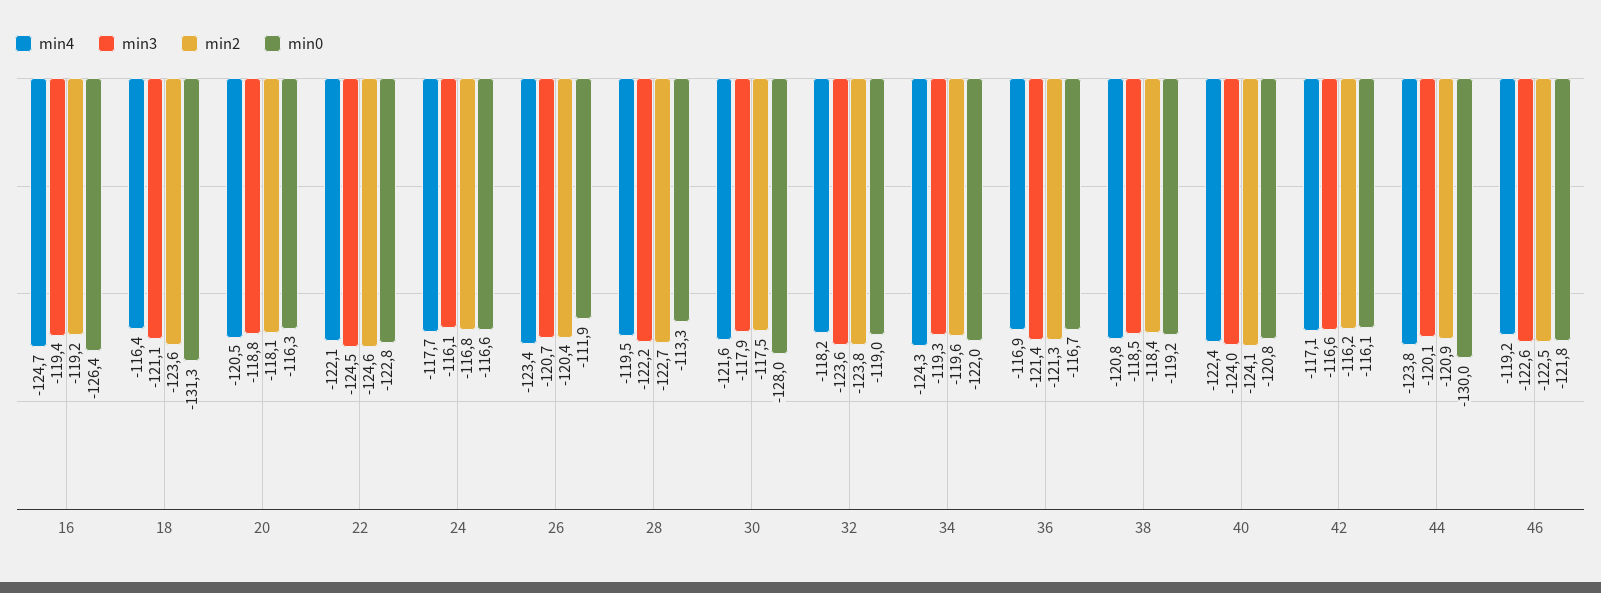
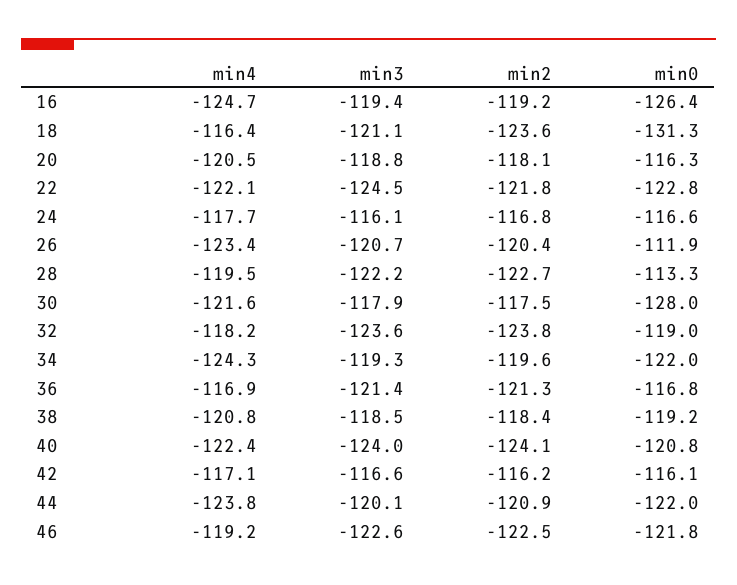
  {
    "min4": {
      "16": -124.7,
      "18": -116.4,
      "20": -120.5,
      "22": -122.1,
      "24": -117.7,
      "26": -123.4,
      "28": -119.5,
      "30": -121.6,
      "32": -118.2,
      "34": -124.3,
      "36": -116.9,
      "38": -120.8,
      "40": -122.4,
      "42": -117.1,
      "44": -123.8,
      "46": -119.2
    },
    "min3": {
      "16": -119.4,
      "18": -121.1,
      "20": -118.8,
      "22": -124.5,
      "24": -116.1,
      "26": -120.7,
      "28": -122.2,
      "30": -117.9,
      "32": -123.6,
      "34": -119.3,
      "36": -121.4,
      "38": -118.5,
      "40": -124,
      "42": -116.6,
      "44": -120.1,
      "46": -122.6
    },
    "min2": {
      "16": -119.2,
      "18": -123.6,
      "20": -118.1,
-     "22": -124.6,
+     "22": -121.8,
      "24": -116.8,
      "26": -120.4,
      "28": -122.7,
      "30": -117.5,
      "32": -123.8,
      "34": -119.6,
      "36": -121.3,
      "38": -118.4,
      "40": -124.1,
      "42": -116.2,
      "44": -120.9,
      "46": -122.5
    },
    "min0": {
      "16": -126.4,
      "18": -131.3,
      "20": -116.3,
      "22": -122.8,
      "24": -116.6,
      "26": -111.9,
      "28": -113.3,
      "30": -128,
      "32": -119,
      "34": -122,
-     "36": -116.7,
+     "36": -116.8,
      "38": -119.2,
      "40": -120.8,
      "42": -116.1,
-     "44": -130,
+     "44": -122,
      "46": -121.8
    }
  }

